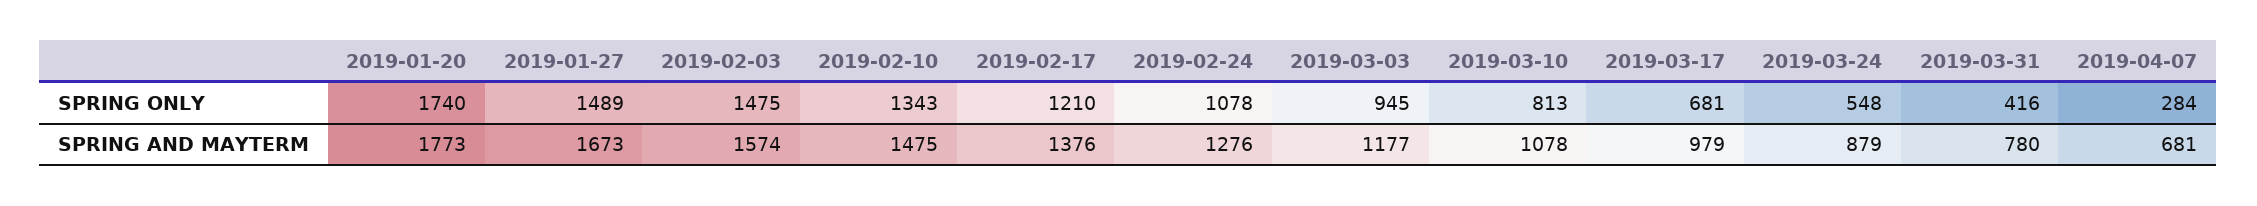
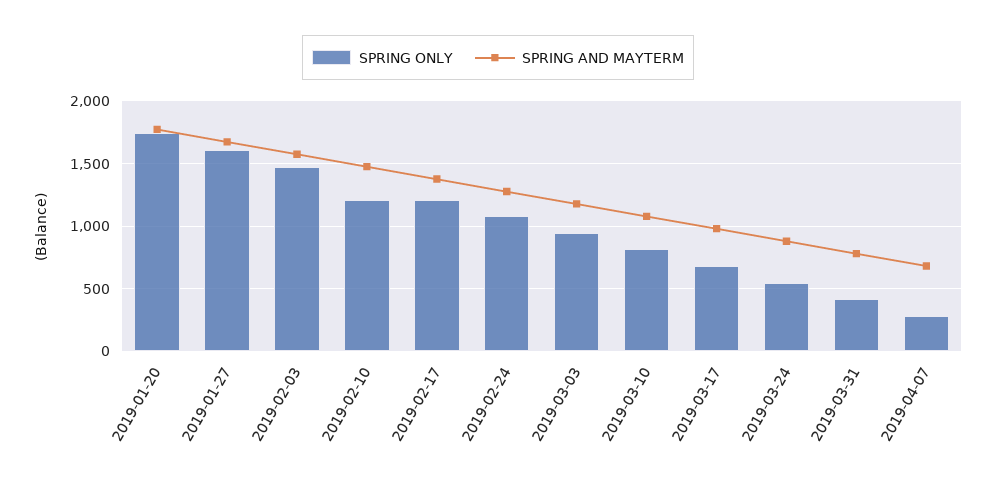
  {
    "SPRING ONLY": {
      "2019-01-20": 1740,
-     "2019-01-27": 1489,
+     "2019-01-27": 1600,
      "2019-02-03": 1475,
-     "2019-02-10": 1343,
+     "2019-02-10": 1200,
      "2019-02-17": 1210,
      "2019-02-24": 1078,
      "2019-03-03": 945,
      "2019-03-10": 813,
      "2019-03-17": 681,
      "2019-03-24": 548,
      "2019-03-31": 416,
      "2019-04-07": 284
    },
    "SPRING AND MAYTERM": {
      "2019-01-20": 1773,
      "2019-01-27": 1673,
      "2019-02-03": 1574,
      "2019-02-10": 1475,
      "2019-02-17": 1376,
      "2019-02-24": 1276,
      "2019-03-03": 1177,
      "2019-03-10": 1078,
      "2019-03-17": 979,
      "2019-03-24": 879,
      "2019-03-31": 780,
      "2019-04-07": 681
    }
  }

